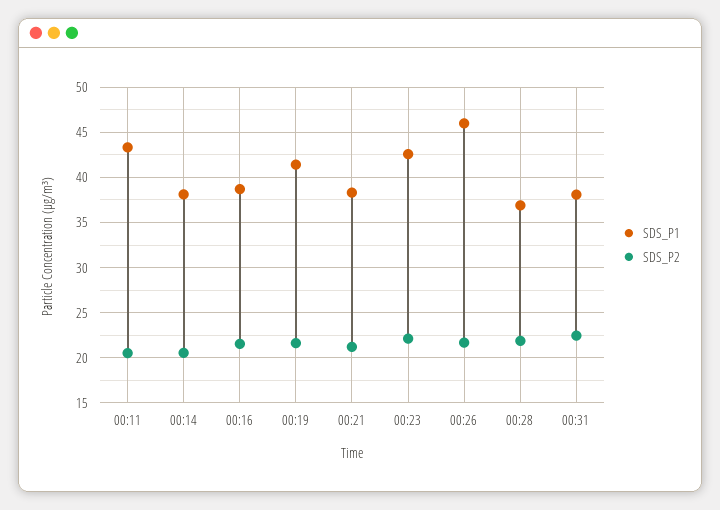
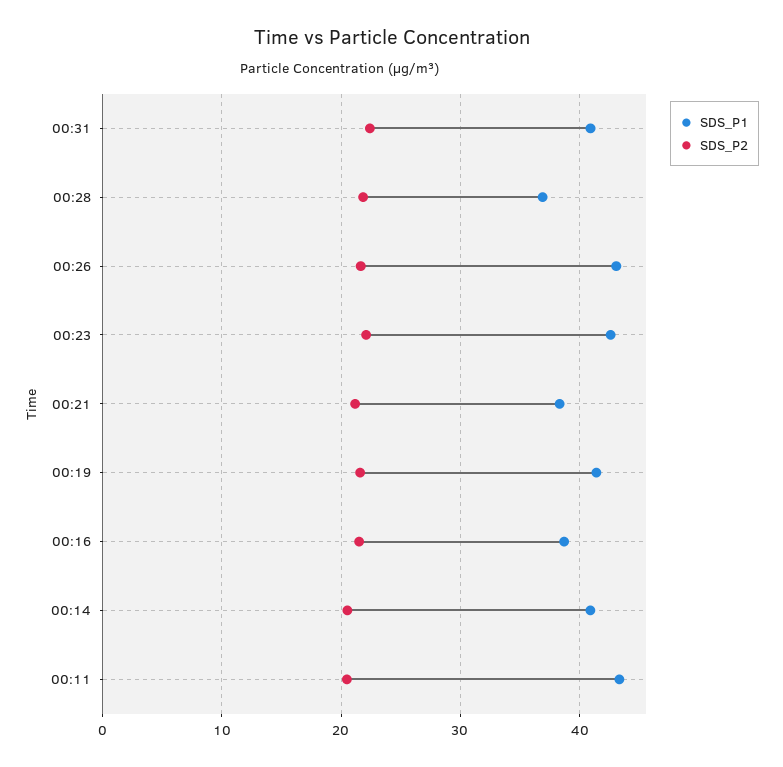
  {
    "SDS_P1": {
      "00:11": 43,
-     "00:14": 38,
+     "00:14": 41,
      "00:16": 39,
      "00:19": 41,
      "00:21": 38,
      "00:23": 43,
-     "00:26": 46,
+     "00:26": 43,
      "00:28": 37,
-     "00:31": 38
+     "00:31": 41
    },
    "SDS_P2": {
      "00:11": 20,
      "00:14": 21,
      "00:16": 22,
      "00:19": 22,
      "00:21": 21,
      "00:23": 22,
      "00:26": 22,
      "00:28": 22,
      "00:31": 22
    }
  }

